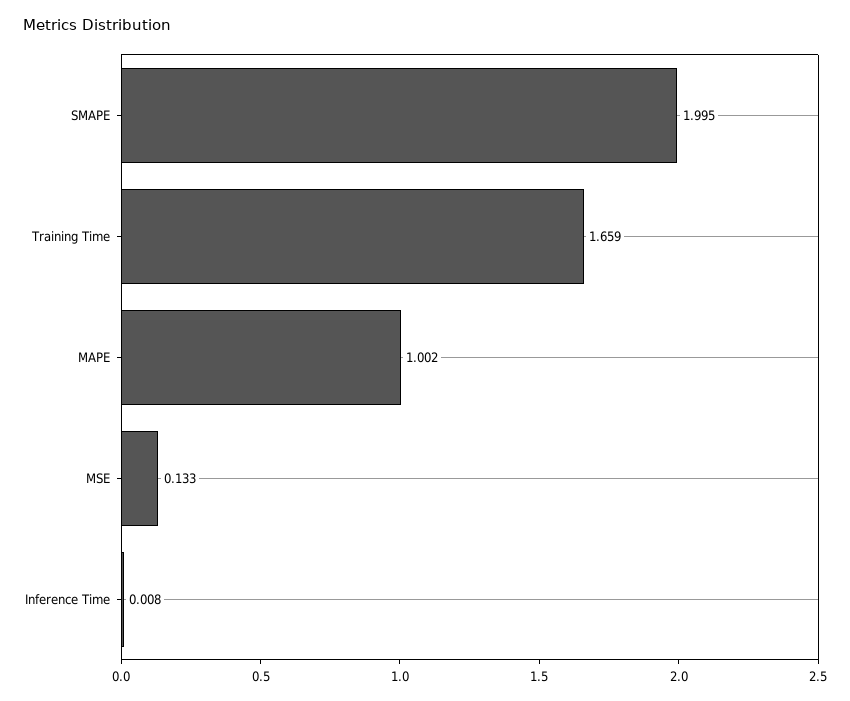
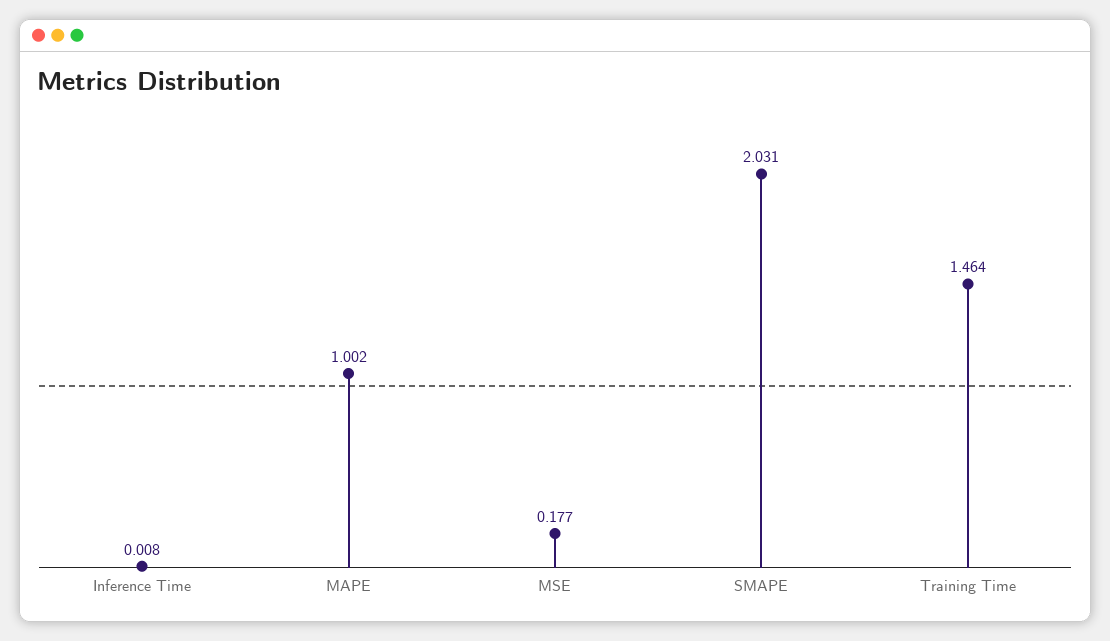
  {
-   "SMAPE": 1.995,
+   "SMAPE": 2.031,
-   "Training Time": 1.659,
+   "Training Time": 1.464,
    "MAPE": 1.002,
-   "MSE": 0.133,
+   "MSE": 0.177,
    "Inference Time": 0.008
  }

